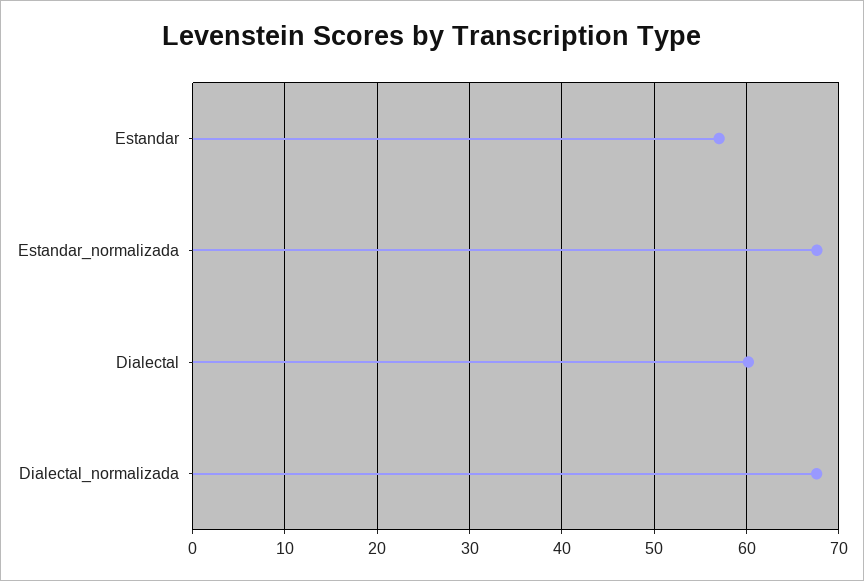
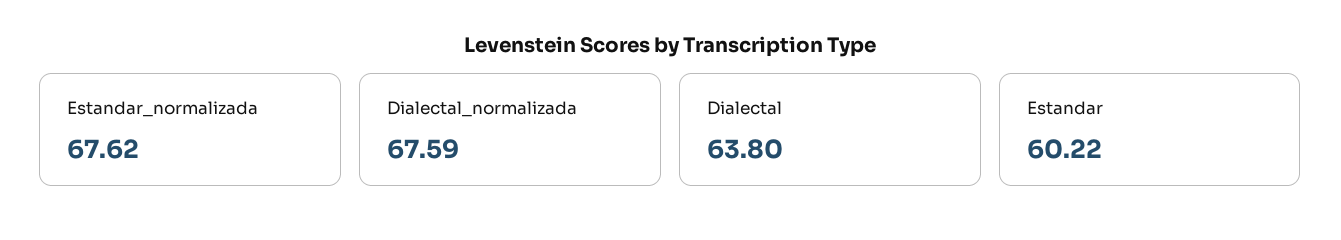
  {
-   "Estandar": 57,
+   "Estandar": 60.22,
    "Estandar_normalizada": 67.62,
-   "Dialectal": 60,
+   "Dialectal": 63.8,
    "Dialectal_normalizada": 67.59
  }

